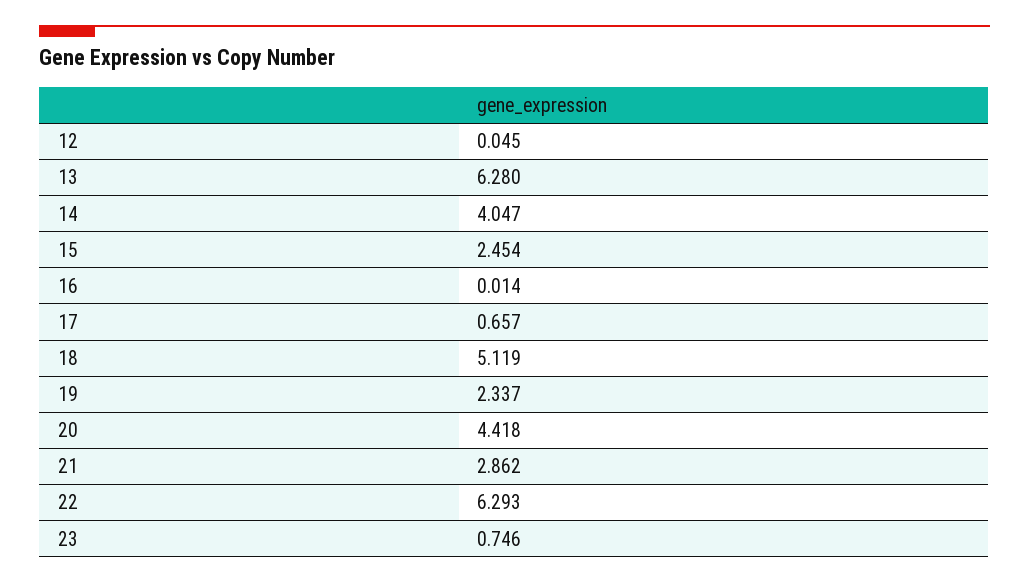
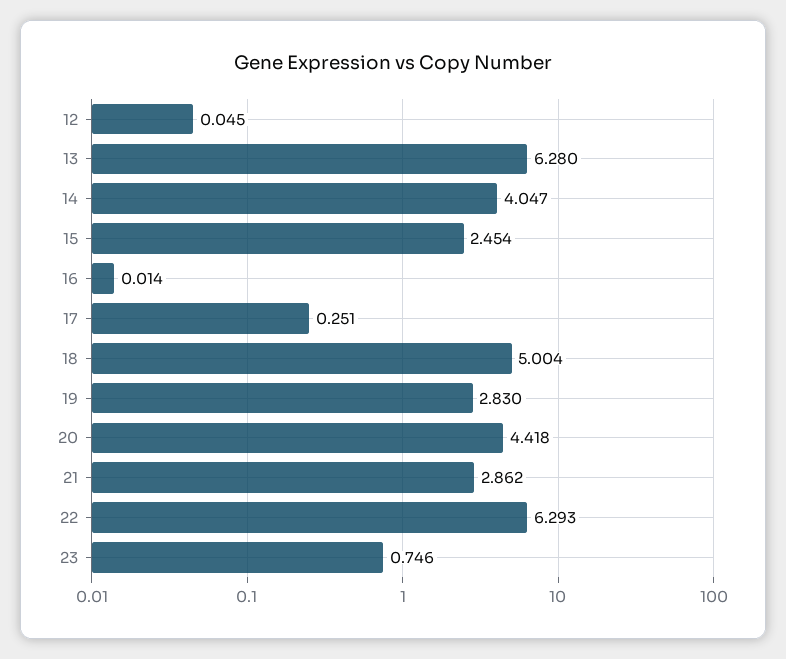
  {
    "12": 0.045,
    "13": 6.28,
    "14": 4.047,
    "15": 2.454,
    "16": 0.014,
-   "17": 0.657,
+   "17": 0.251,
-   "18": 5.119,
+   "18": 5.004,
-   "19": 2.337,
+   "19": 2.83,
    "20": 4.418,
    "21": 2.862,
    "22": 6.293,
    "23": 0.746
  }

